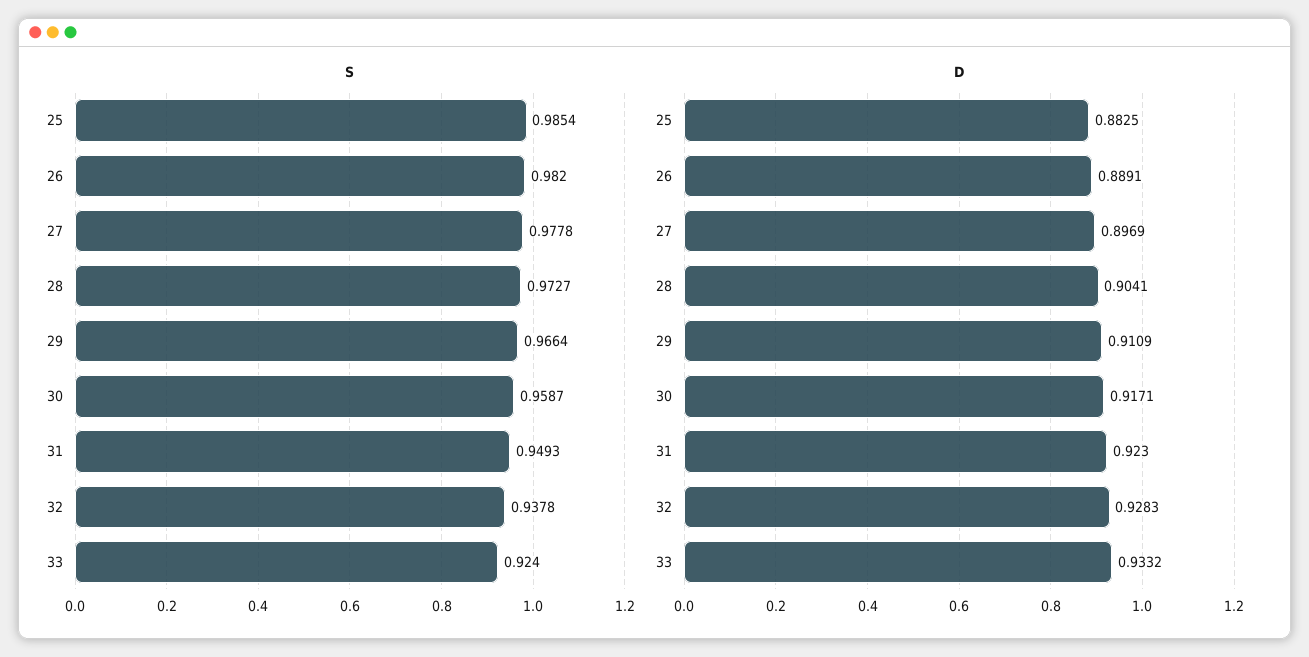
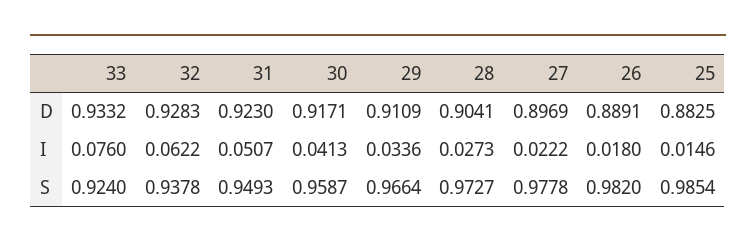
  {
    "S": {
      "25": 0.9854,
      "26": 0.982,
      "27": 0.9778,
      "28": 0.9727,
      "29": 0.9664,
      "30": 0.9587,
      "31": 0.9493,
      "32": 0.9378,
      "33": 0.924
    },
    "D": {
      "25": 0.8825,
      "26": 0.8891,
      "27": 0.8969,
      "28": 0.9041,
      "29": 0.9109,
      "30": 0.9171,
      "31": 0.923,
      "32": 0.9283,
      "33": 0.9332
-   }
+   },
+   "I": {
+     "33": 0.076,
+     "32": 0.0622,
+     "31": 0.0507,
+     "30": 0.0413,
+     "29": 0.0336,
+     "28": 0.0273,
+     "27": 0.0222,
+     "26": 0.018,
+     "25": 0.0146
+   }
  }

